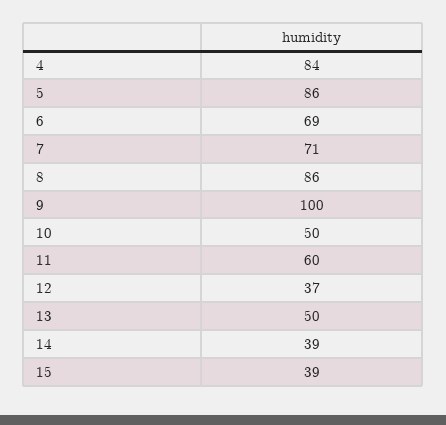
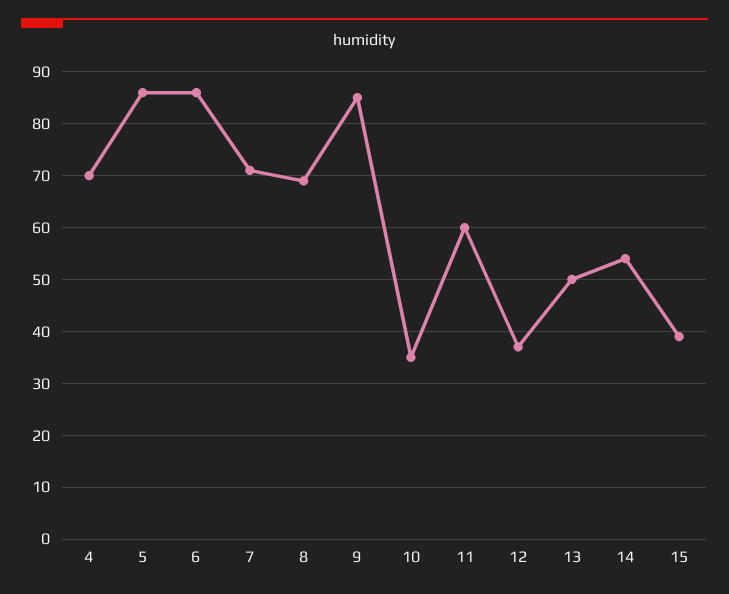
  {
-   "4": 84,
+   "4": 70,
    "5": 86,
-   "6": 69,
+   "6": 85,
    "7": 71,
-   "8": 86,
+   "8": 70,
-   "9": 100,
+   "9": 85,
-   "10": 50,
+   "10": 35,
    "11": 60,
    "12": 37,
    "13": 50,
-   "14": 39,
+   "14": 55,
    "15": 39
  }

